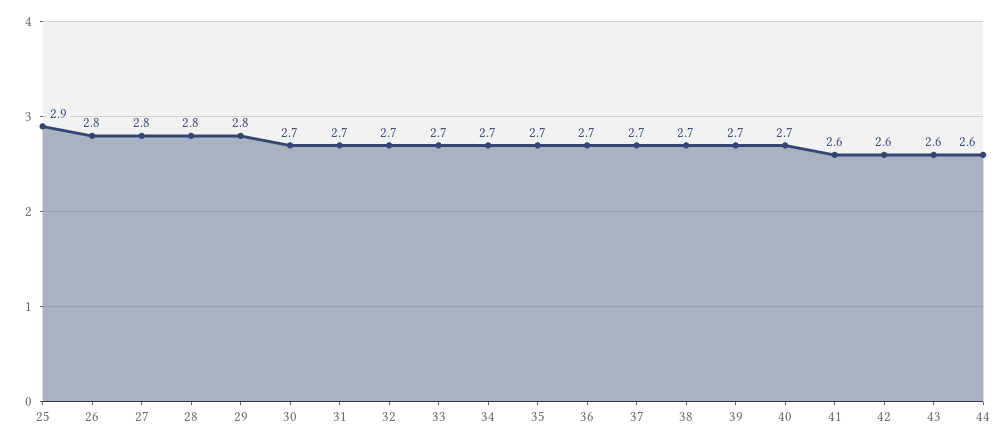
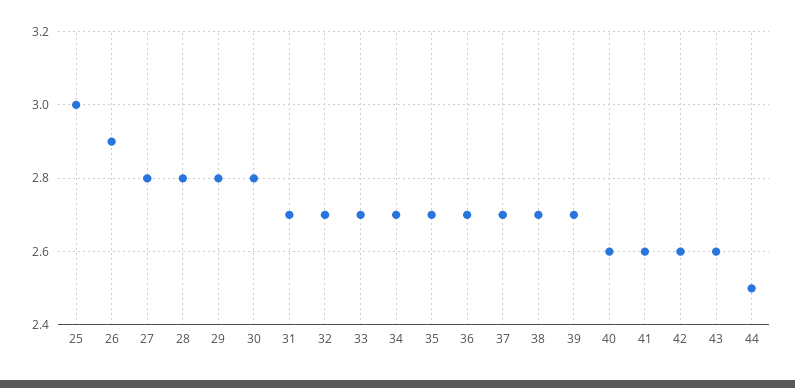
  {
-   "25": 2.9,
+   "25": 3,
-   "26": 2.8,
+   "26": 2.9,
    "27": 2.8,
    "28": 2.8,
    "29": 2.8,
-   "30": 2.7,
+   "30": 2.8,
    "31": 2.7,
    "32": 2.7,
    "33": 2.7,
    "34": 2.7,
    "35": 2.7,
    "36": 2.7,
    "37": 2.7,
    "38": 2.7,
    "39": 2.7,
-   "40": 2.7,
+   "40": 2.6,
    "41": 2.6,
    "42": 2.6,
    "43": 2.6,
-   "44": 2.6
+   "44": 2.5
  }

